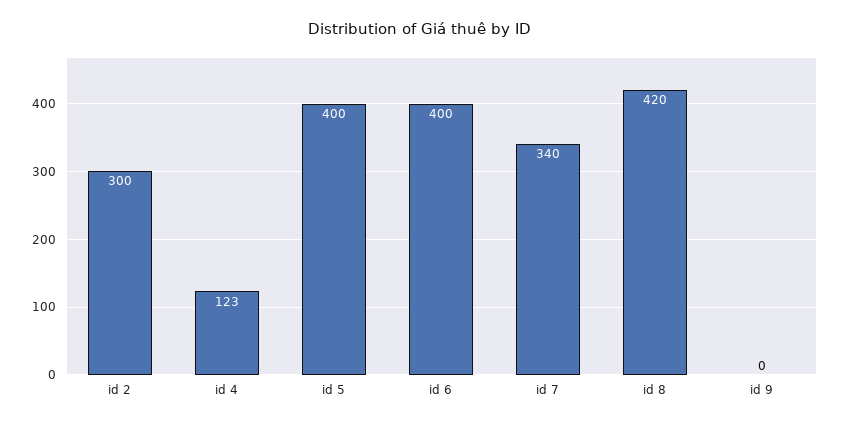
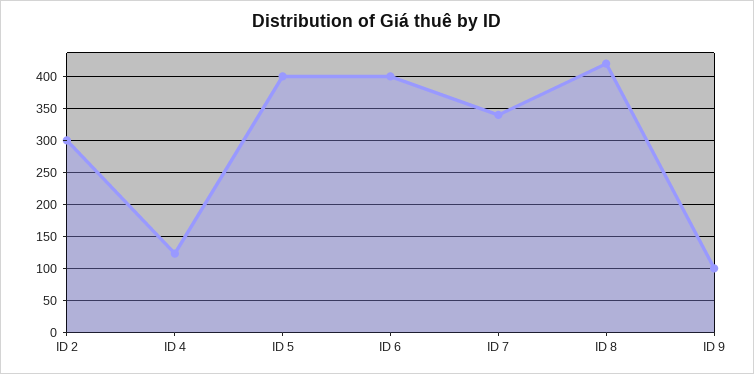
  {
    "id 2": 300,
    "id 4": 123,
    "id 5": 400,
    "id 6": 400,
    "id 7": 340,
    "id 8": 420,
-   "id 9": 0
+   "id 9": 100
  }

